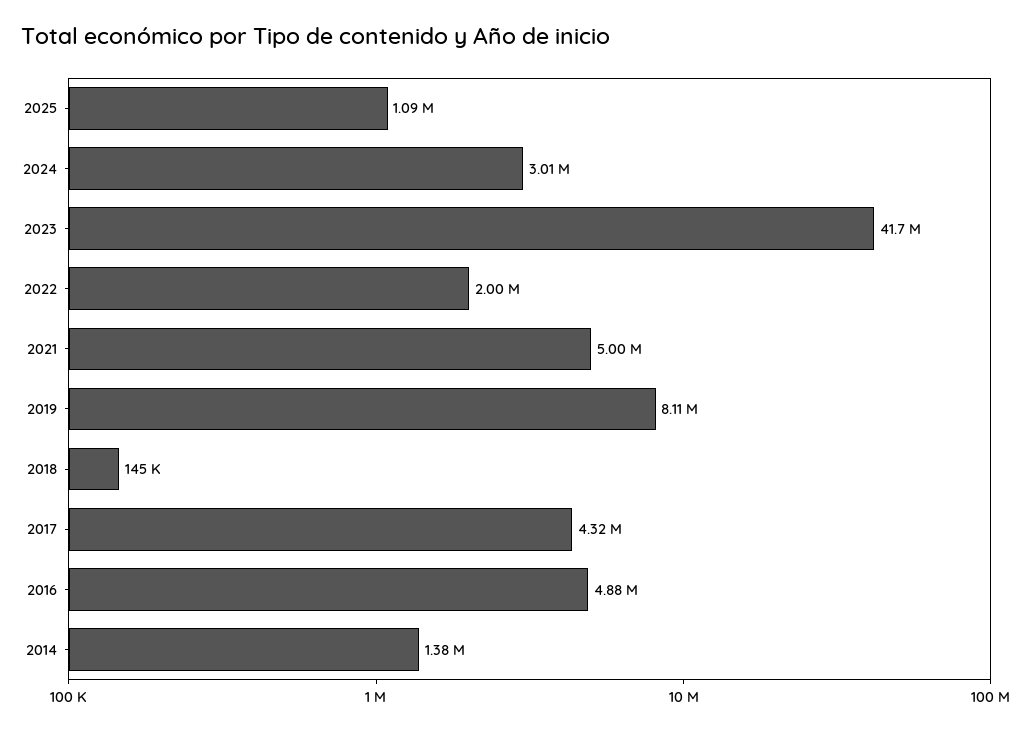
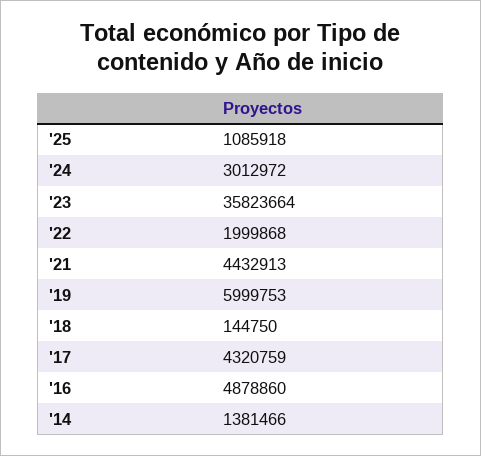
  {
    "2025": 1085918,
    "2024": 3012972,
-   "2023": 41700000,
+   "2023": 35823664,
    "2022": 1999868,
-   "2021": 5000000,
+   "2021": 4432913,
-   "2019": 8110000,
+   "2019": 5999753,
    "2018": 144750,
    "2017": 4320759,
    "2016": 4878860,
    "2014": 1381466
  }

